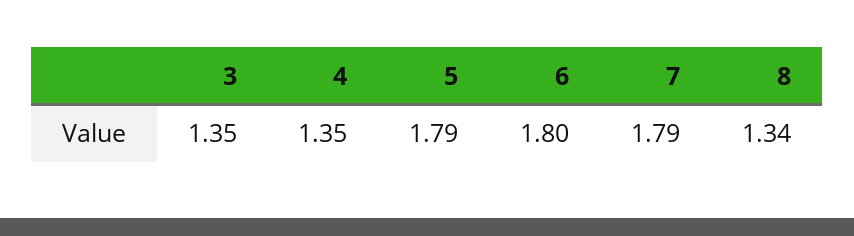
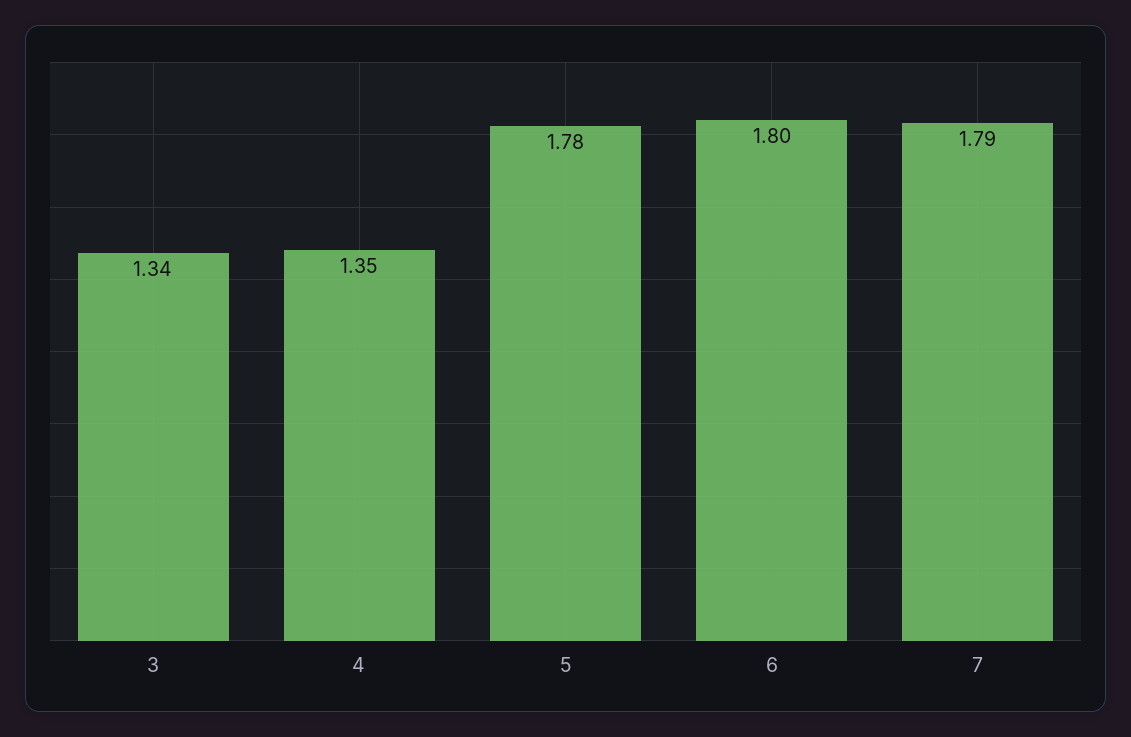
  {
-   "3": 1.35,
+   "3": 1.34,
    "4": 1.35,
-   "5": 1.79,
+   "5": 1.78,
    "6": 1.8,
-   "7": 1.79,
+   "7": 1.79
-   "8": 1.34
  }

